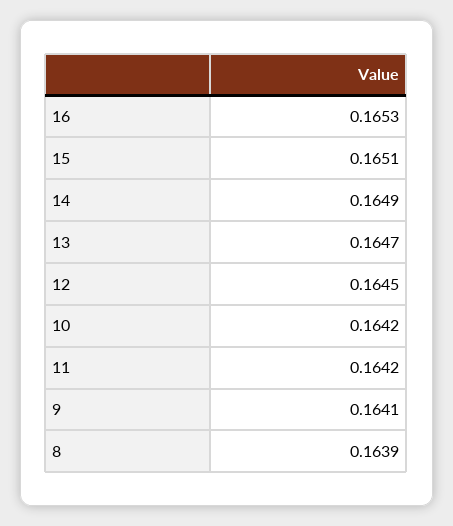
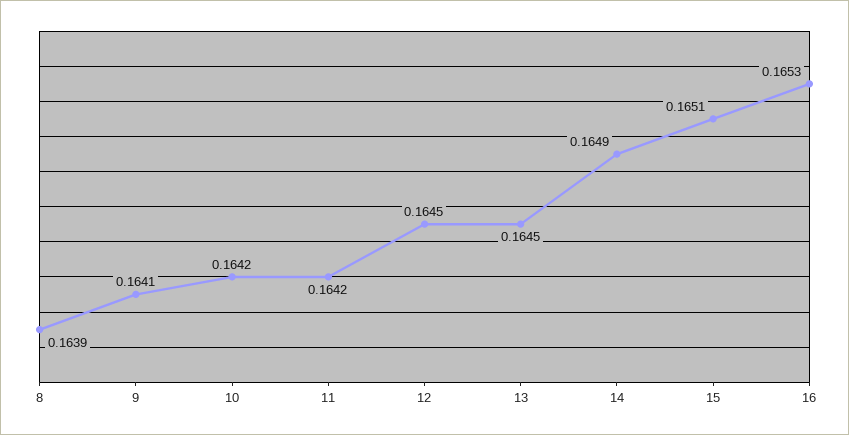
  {
    "16": 0.1653,
    "15": 0.1651,
    "14": 0.1649,
-   "13": 0.1647,
+   "13": 0.1645,
    "12": 0.1645,
    "10": 0.1642,
    "11": 0.1642,
    "9": 0.1641,
    "8": 0.1639
  }

